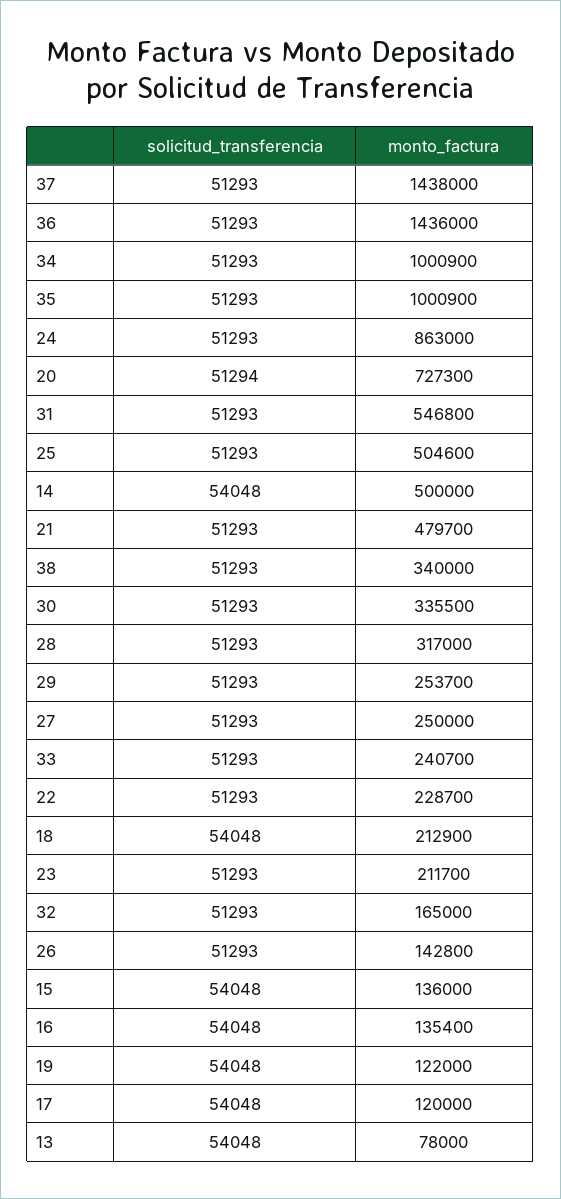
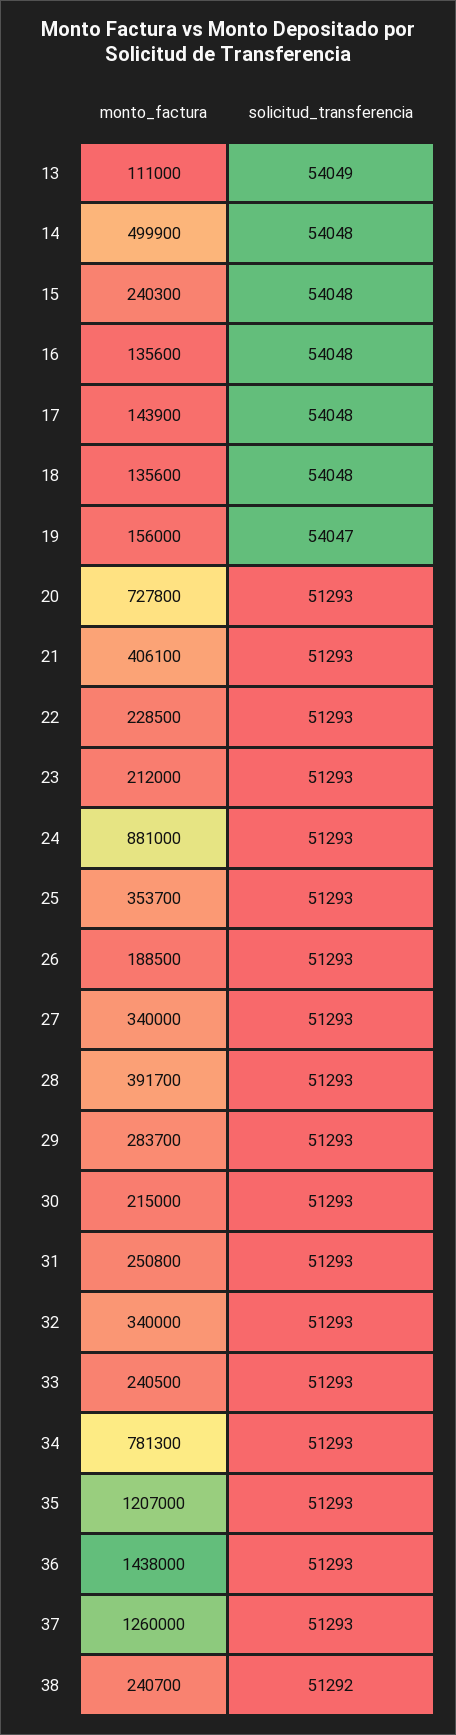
  {
    "solicitud_transferencia": {
      "37": 51293,
      "36": 51293,
      "34": 51293,
      "35": 51293,
      "24": 51293,
-     "20": 51294,
+     "20": 51293,
      "31": 51293,
      "25": 51293,
      "14": 54048,
      "21": 51293,
-     "38": 51293,
+     "38": 51292,
      "30": 51293,
      "28": 51293,
      "29": 51293,
      "27": 51293,
      "33": 51293,
      "22": 51293,
      "18": 54048,
      "23": 51293,
      "32": 51293,
      "26": 51293,
      "15": 54048,
      "16": 54048,
-     "19": 54048,
+     "19": 54047,
      "17": 54048,
-     "13": 54048
+     "13": 54049
    },
    "monto_factura": {
-     "37": 1438000,
+     "37": 1260000,
-     "36": 1436000,
+     "36": 1438000,
-     "34": 1000900,
+     "34": 781300,
-     "35": 1000900,
+     "35": 1207000,
-     "24": 863000,
+     "24": 881000,
-     "20": 727300,
+     "20": 727800,
-     "31": 546800,
+     "31": 250800,
-     "25": 504600,
+     "25": 353700,
-     "14": 500000,
+     "14": 499900,
-     "21": 479700,
+     "21": 406100,
-     "38": 340000,
+     "38": 240700,
-     "30": 335500,
+     "30": 215000,
-     "28": 317000,
+     "28": 391700,
-     "29": 253700,
+     "29": 283700,
-     "27": 250000,
+     "27": 340000,
-     "33": 240700,
+     "33": 240500,
-     "22": 228700,
+     "22": 228500,
-     "18": 212900,
+     "18": 135600,
-     "23": 211700,
+     "23": 212000,
-     "32": 165000,
+     "32": 340000,
-     "26": 142800,
+     "26": 188500,
-     "15": 136000,
+     "15": 240300,
-     "16": 135400,
+     "16": 135600,
-     "19": 122000,
+     "19": 156000,
-     "17": 120000,
+     "17": 143900,
-     "13": 78000
+     "13": 111000
    }
  }

